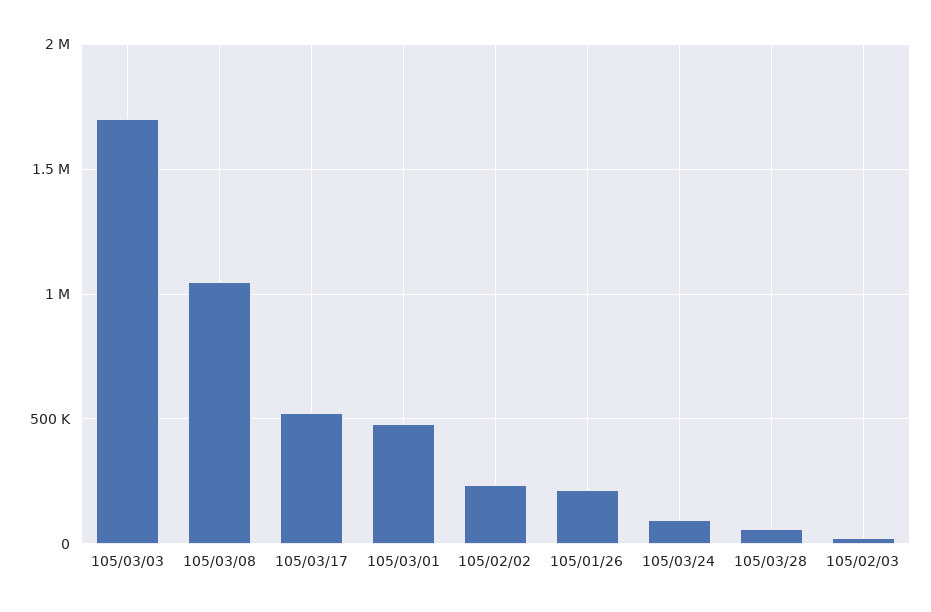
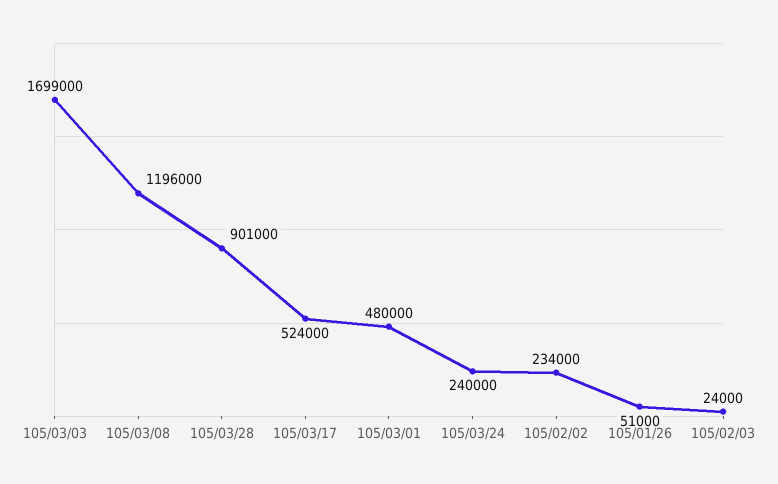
  {
    "105/03/03": 1699000,
-   "105/03/08": 1050000,
+   "105/03/08": 1196000,
    "105/03/17": 524000,
    "105/03/01": 480000,
    "105/02/02": 234000,
-   "105/01/26": 200000,
+   "105/01/26": 51000,
-   "105/03/24": 100000,
+   "105/03/24": 240000,
-   "105/03/28": 50000,
+   "105/03/28": 901000,
    "105/02/03": 24000
  }

